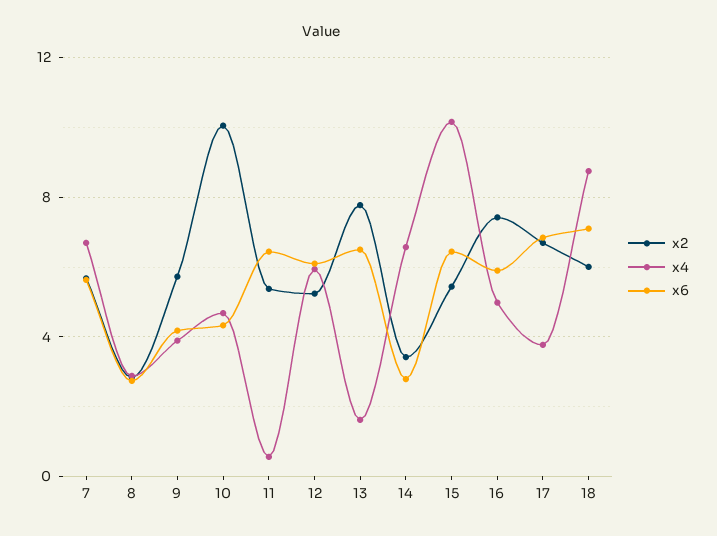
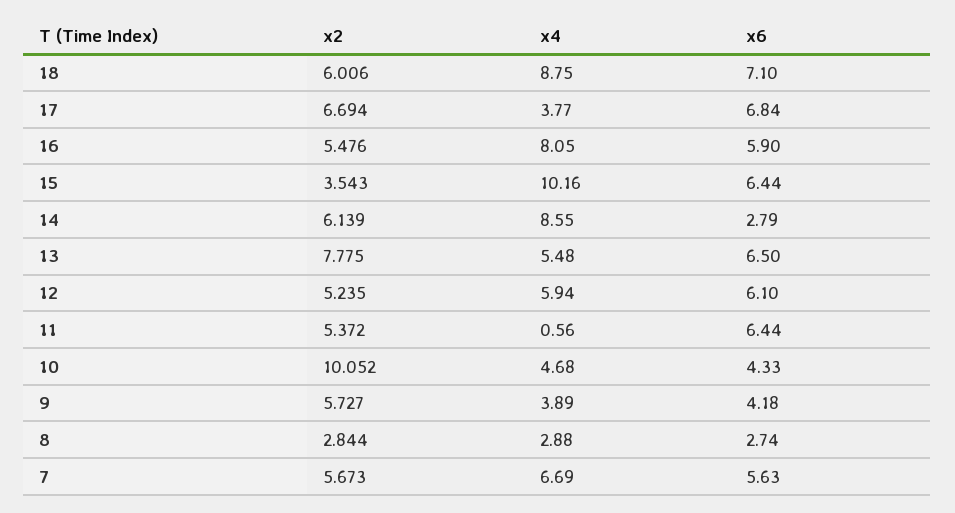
  {
    "x2": {
      "7": 5.673,
      "8": 2.844,
      "9": 5.727,
      "10": 10.052,
      "11": 5.372,
      "12": 5.235,
      "13": 7.775,
-     "14": 3.5,
+     "14": 6.139,
-     "15": 5.5,
+     "15": 3.543,
-     "16": 7.5,
+     "16": 5.476,
      "17": 6.694,
      "18": 6.006
    },
    "x4": {
      "7": 6.69,
      "8": 2.88,
      "9": 3.89,
      "10": 4.68,
      "11": 0.56,
      "12": 5.94,
-     "13": 1.5,
+     "13": 5.48,
-     "14": 6.5,
+     "14": 8.55,
      "15": 10.16,
-     "16": 5,
+     "16": 8.05,
      "17": 3.77,
      "18": 8.75
    },
    "x6": {
      "7": 5.63,
      "8": 2.74,
      "9": 4.18,
      "10": 4.33,
      "11": 6.44,
      "12": 6.1,
      "13": 6.5,
      "14": 2.79,
      "15": 6.44,
      "16": 5.9,
      "17": 6.84,
      "18": 7.1
    }
  }

